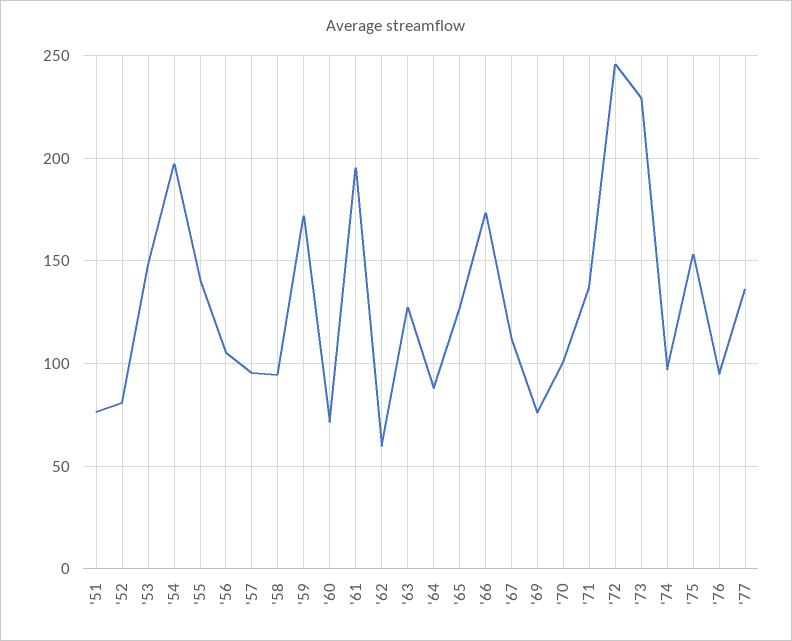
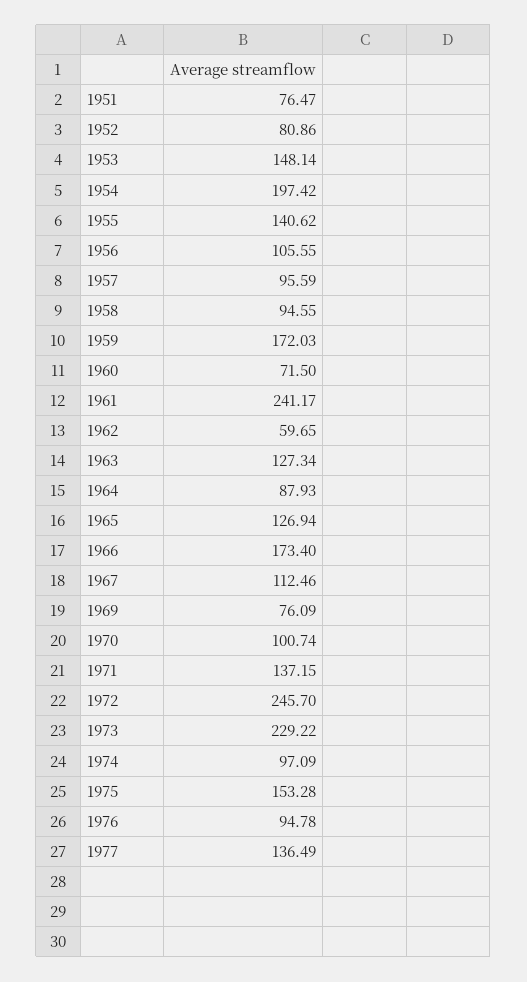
  {
    "'51": 76.47,
    "'52": 80.86,
    "'53": 148.14,
    "'54": 197.42,
    "'55": 140.62,
    "'56": 105.55,
    "'57": 95.59,
    "'58": 94.55,
    "'59": 172.03,
    "'60": 71.5,
-   "'61": 195,
+   "'61": 241.17,
    "'62": 59.65,
    "'63": 127.34,
    "'64": 87.93,
    "'65": 126.94,
    "'66": 173.4,
    "'67": 112.46,
    "'69": 76.09,
    "'70": 100.74,
    "'71": 137.15,
    "'72": 245.7,
    "'73": 229.22,
    "'74": 97.09,
    "'75": 153.28,
    "'76": 94.78,
    "'77": 136.49
  }

